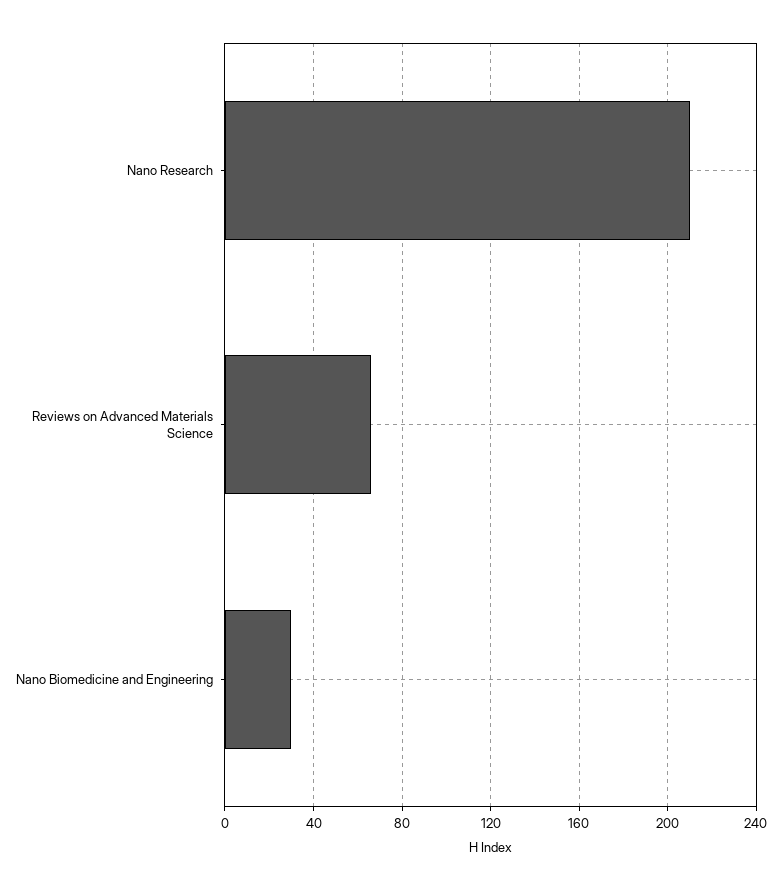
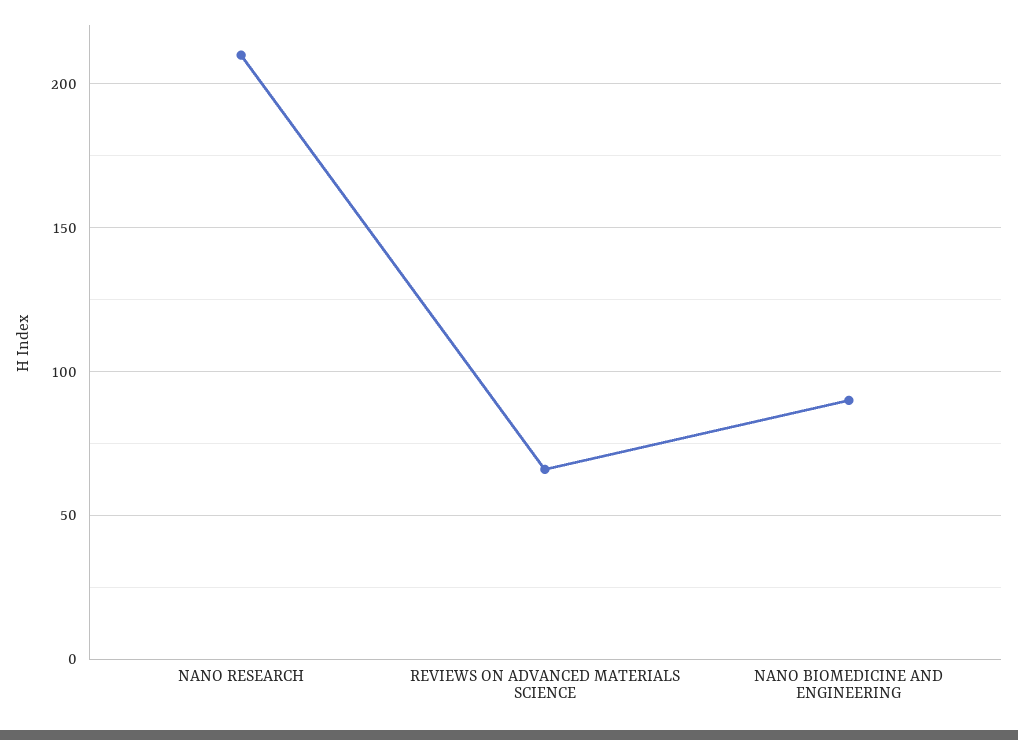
  {
    "Nano Research": 210,
    "Reviews on Advanced Materials Science": 65,
-   "Nano Biomedicine and Engineering": 30
+   "Nano Biomedicine and Engineering": 90
  }

